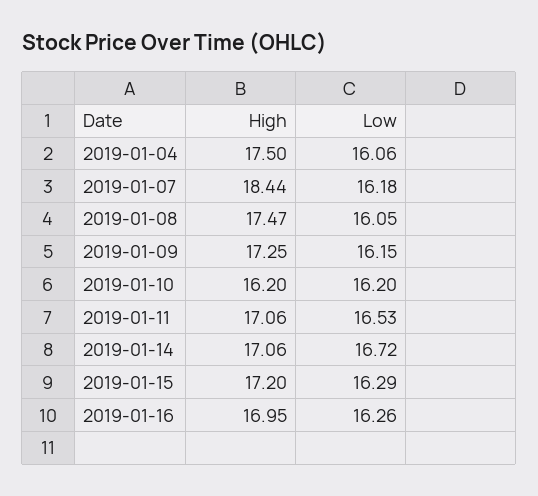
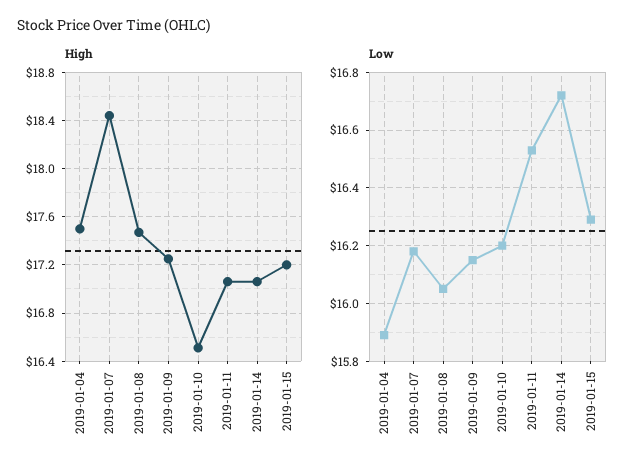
  {
    "High": {
      "2019-01-04": 17.5,
      "2019-01-07": 18.44,
      "2019-01-08": 17.47,
      "2019-01-09": 17.25,
-     "2019-01-10": 16.2,
+     "2019-01-10": 16.5,
      "2019-01-11": 17.06,
      "2019-01-14": 17.06,
-     "2019-01-15": 17.2,
+     "2019-01-15": 17.2
-     "2019-01-16": 16.95
    },
    "Low": {
-     "2019-01-04": 16.06,
+     "2019-01-04": 15.9,
      "2019-01-07": 16.18,
      "2019-01-08": 16.05,
      "2019-01-09": 16.15,
      "2019-01-10": 16.2,
      "2019-01-11": 16.53,
      "2019-01-14": 16.72,
-     "2019-01-15": 16.29,
+     "2019-01-15": 16.29
-     "2019-01-16": 16.26
    }
  }

